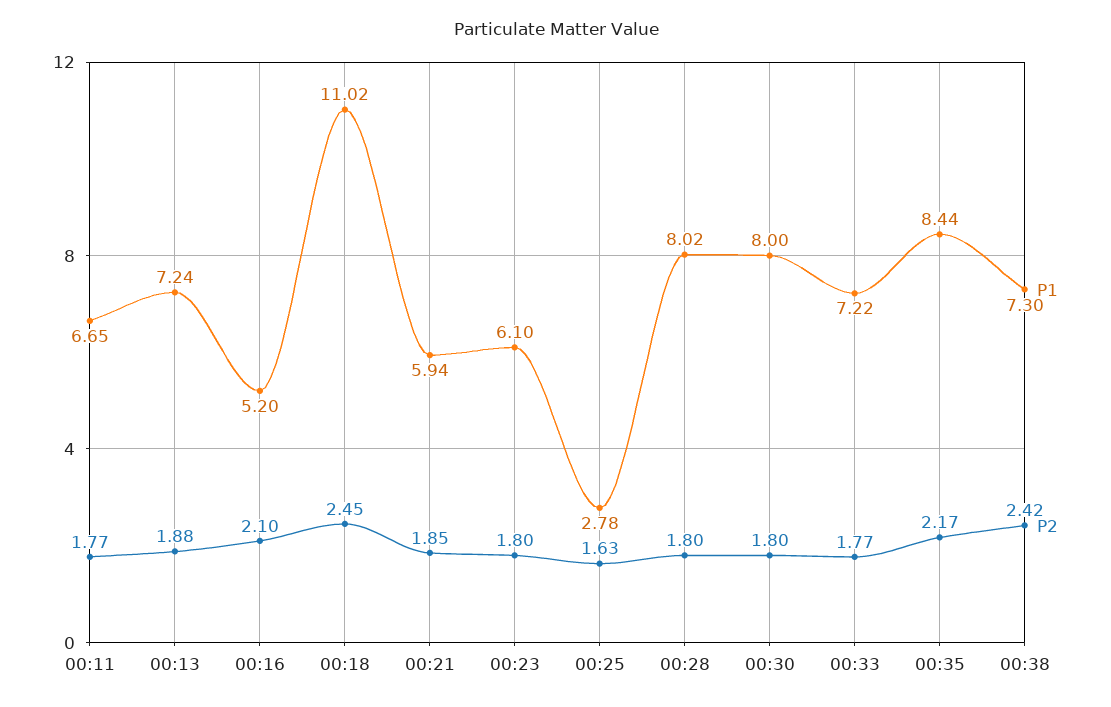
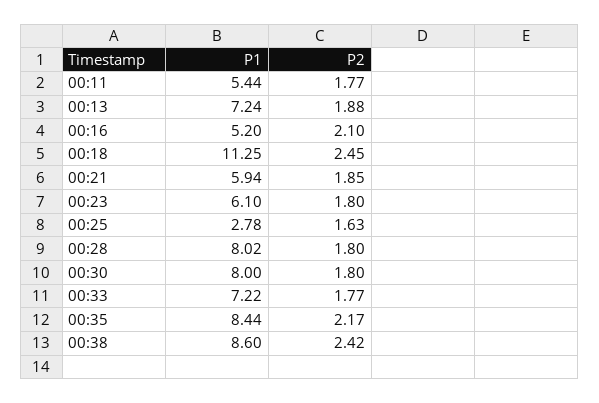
  {
    "P1": {
-     "00:11": 6.65,
+     "00:11": 5.44,
      "00:13": 7.24,
      "00:16": 5.2,
-     "00:18": 11.02,
+     "00:18": 11.25,
      "00:21": 5.94,
      "00:23": 6.1,
      "00:25": 2.78,
      "00:28": 8.02,
      "00:30": 8,
      "00:33": 7.22,
      "00:35": 8.44,
-     "00:38": 7.3
+     "00:38": 8.6
    },
    "P2": {
      "00:11": 1.77,
      "00:13": 1.88,
      "00:16": 2.1,
      "00:18": 2.45,
      "00:21": 1.85,
      "00:23": 1.8,
      "00:25": 1.63,
      "00:28": 1.8,
      "00:30": 1.8,
      "00:33": 1.77,
      "00:35": 2.17,
      "00:38": 2.42
    }
  }

